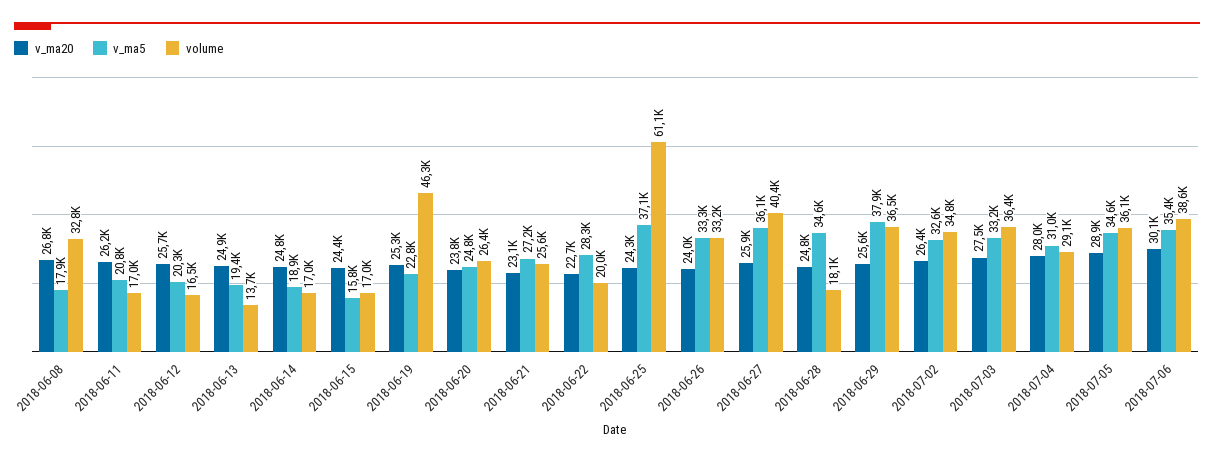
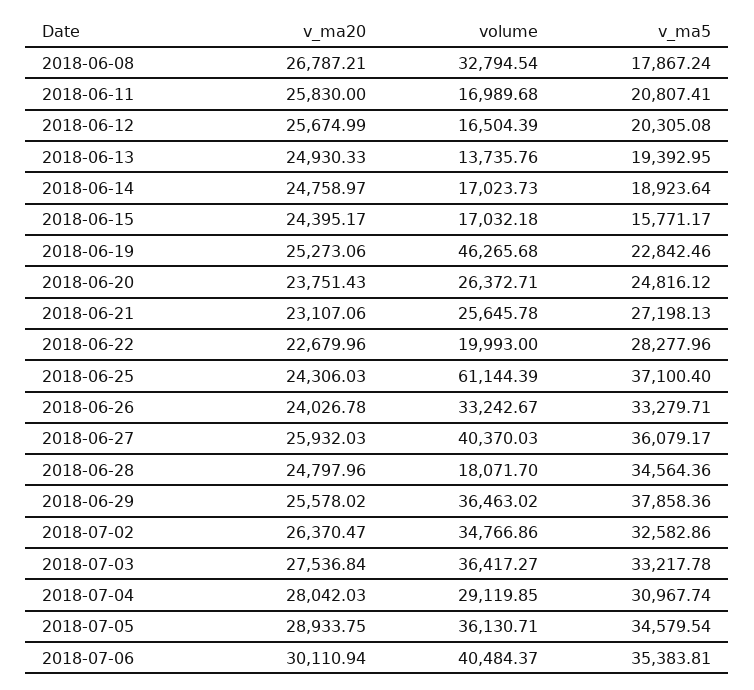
  {
    "v_ma20": {
      "2018-06-08": 26787.21,
-     "2018-06-11": 26200,
+     "2018-06-11": 25830,
      "2018-06-12": 25674.99,
      "2018-06-13": 24930.33,
      "2018-06-14": 24758.97,
      "2018-06-15": 24395.17,
      "2018-06-19": 25273.06,
      "2018-06-20": 23751.43,
      "2018-06-21": 23107.06,
      "2018-06-22": 22679.96,
      "2018-06-25": 24306.03,
      "2018-06-26": 24026.78,
      "2018-06-27": 25932.03,
      "2018-06-28": 24797.96,
      "2018-06-29": 25578.02,
      "2018-07-02": 26370.47,
      "2018-07-03": 27536.84,
      "2018-07-04": 28042.03,
      "2018-07-05": 28933.75,
      "2018-07-06": 30110.94
    },
    "v_ma5": {
      "2018-06-08": 17867.24,
      "2018-06-11": 20807.41,
      "2018-06-12": 20305.08,
      "2018-06-13": 19392.95,
      "2018-06-14": 18923.64,
      "2018-06-15": 15771.17,
      "2018-06-19": 22842.46,
      "2018-06-20": 24816.12,
      "2018-06-21": 27198.13,
      "2018-06-22": 28277.96,
      "2018-06-25": 37100.4,
      "2018-06-26": 33279.71,
      "2018-06-27": 36079.17,
      "2018-06-28": 34564.36,
      "2018-06-29": 37858.36,
      "2018-07-02": 32582.86,
      "2018-07-03": 33217.78,
      "2018-07-04": 30967.74,
      "2018-07-05": 34579.54,
      "2018-07-06": 35383.81
    },
    "volume": {
      "2018-06-08": 32794.54,
      "2018-06-11": 16989.68,
      "2018-06-12": 16504.39,
      "2018-06-13": 13735.76,
      "2018-06-14": 17023.73,
      "2018-06-15": 17032.18,
      "2018-06-19": 46265.68,
      "2018-06-20": 26372.71,
      "2018-06-21": 25645.78,
      "2018-06-22": 19993,
      "2018-06-25": 61144.39,
      "2018-06-26": 33242.67,
      "2018-06-27": 40370.03,
      "2018-06-28": 18071.7,
      "2018-06-29": 36463.02,
      "2018-07-02": 34766.86,
      "2018-07-03": 36417.27,
      "2018-07-04": 29119.85,
      "2018-07-05": 36130.71,
-     "2018-07-06": 38600
+     "2018-07-06": 40484.37
    }
  }

